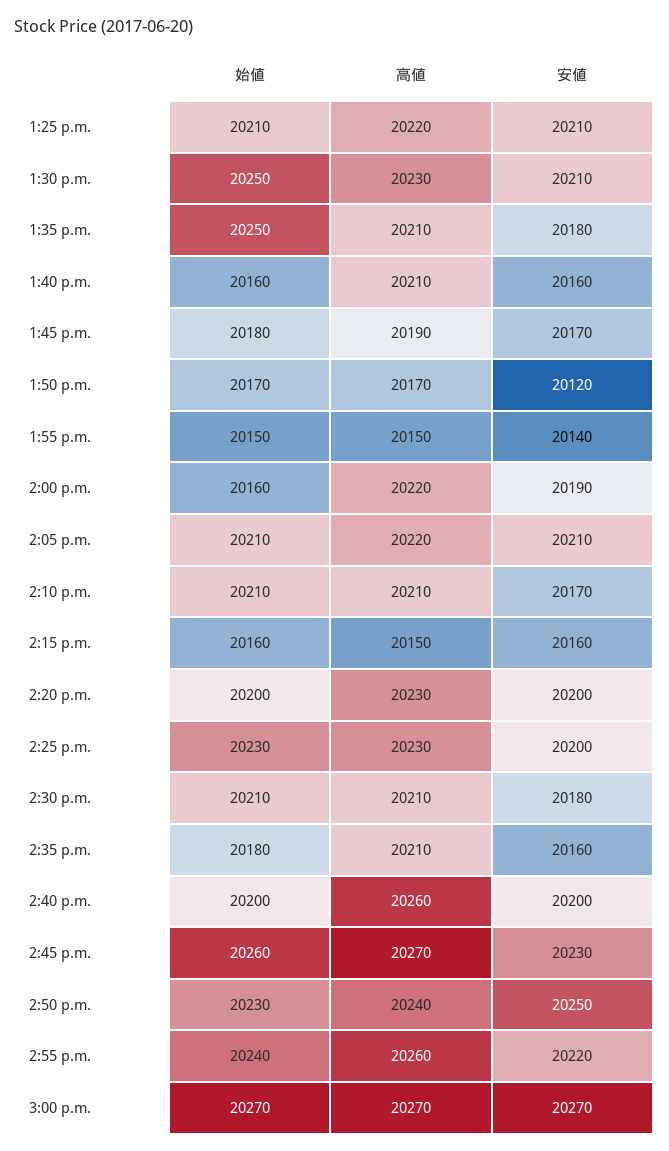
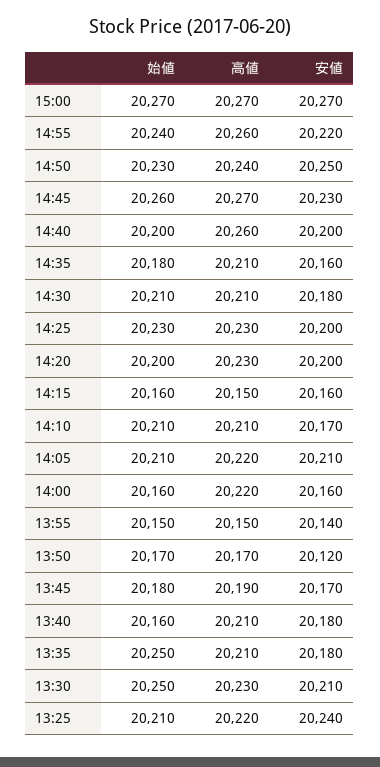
  {
    "始値": {
      "1:25 p.m.": 20210,
      "1:30 p.m.": 20250,
      "1:35 p.m.": 20250,
      "1:40 p.m.": 20160,
      "1:45 p.m.": 20180,
      "1:50 p.m.": 20170,
      "1:55 p.m.": 20150,
      "2:00 p.m.": 20160,
      "2:05 p.m.": 20210,
      "2:10 p.m.": 20210,
      "2:15 p.m.": 20160,
      "2:20 p.m.": 20200,
      "2:25 p.m.": 20230,
      "2:30 p.m.": 20210,
      "2:35 p.m.": 20180,
      "2:40 p.m.": 20200,
      "2:45 p.m.": 20260,
      "2:50 p.m.": 20230,
      "2:55 p.m.": 20240,
      "3:00 p.m.": 20270
    },
    "高値": {
      "1:25 p.m.": 20220,
      "1:30 p.m.": 20230,
      "1:35 p.m.": 20210,
      "1:40 p.m.": 20210,
      "1:45 p.m.": 20190,
      "1:50 p.m.": 20170,
      "1:55 p.m.": 20150,
      "2:00 p.m.": 20220,
      "2:05 p.m.": 20220,
      "2:10 p.m.": 20210,
      "2:15 p.m.": 20150,
      "2:20 p.m.": 20230,
      "2:25 p.m.": 20230,
      "2:30 p.m.": 20210,
      "2:35 p.m.": 20210,
      "2:40 p.m.": 20260,
      "2:45 p.m.": 20270,
      "2:50 p.m.": 20240,
      "2:55 p.m.": 20260,
      "3:00 p.m.": 20270
    },
    "安値": {
-     "1:25 p.m.": 20210,
+     "1:25 p.m.": 20240,
      "1:30 p.m.": 20210,
      "1:35 p.m.": 20180,
-     "1:40 p.m.": 20160,
+     "1:40 p.m.": 20180,
      "1:45 p.m.": 20170,
      "1:50 p.m.": 20120,
      "1:55 p.m.": 20140,
-     "2:00 p.m.": 20190,
+     "2:00 p.m.": 20160,
      "2:05 p.m.": 20210,
      "2:10 p.m.": 20170,
      "2:15 p.m.": 20160,
      "2:20 p.m.": 20200,
      "2:25 p.m.": 20200,
      "2:30 p.m.": 20180,
      "2:35 p.m.": 20160,
      "2:40 p.m.": 20200,
      "2:45 p.m.": 20230,
      "2:50 p.m.": 20250,
      "2:55 p.m.": 20220,
      "3:00 p.m.": 20270
    }
  }

